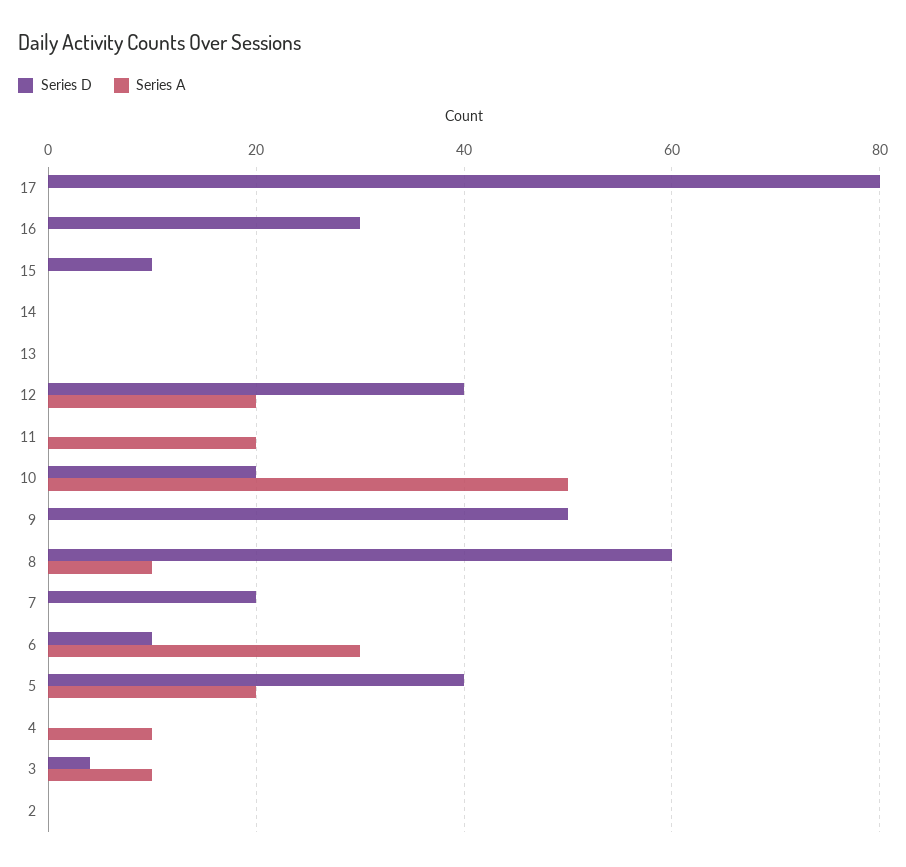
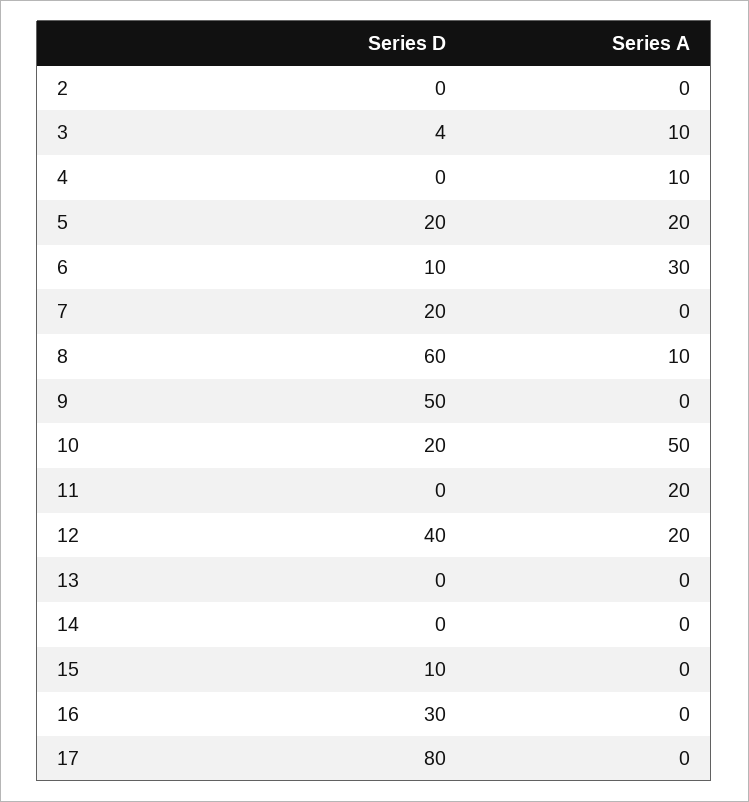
  {
    "Series D": {
      "17": 80,
      "16": 30,
      "15": 10,
      "14": 0,
      "13": 0,
      "12": 40,
      "11": 0,
      "10": 20,
      "9": 50,
      "8": 60,
      "7": 20,
      "6": 10,
-     "5": 40,
+     "5": 20,
      "4": 0,
      "3": 4,
      "2": 0
    },
    "Series A": {
      "17": 0,
      "16": 0,
      "15": 0,
      "14": 0,
      "13": 0,
      "12": 20,
      "11": 20,
      "10": 50,
      "9": 0,
      "8": 10,
      "7": 0,
      "6": 30,
      "5": 20,
      "4": 10,
      "3": 10,
      "2": 0
    }
  }

